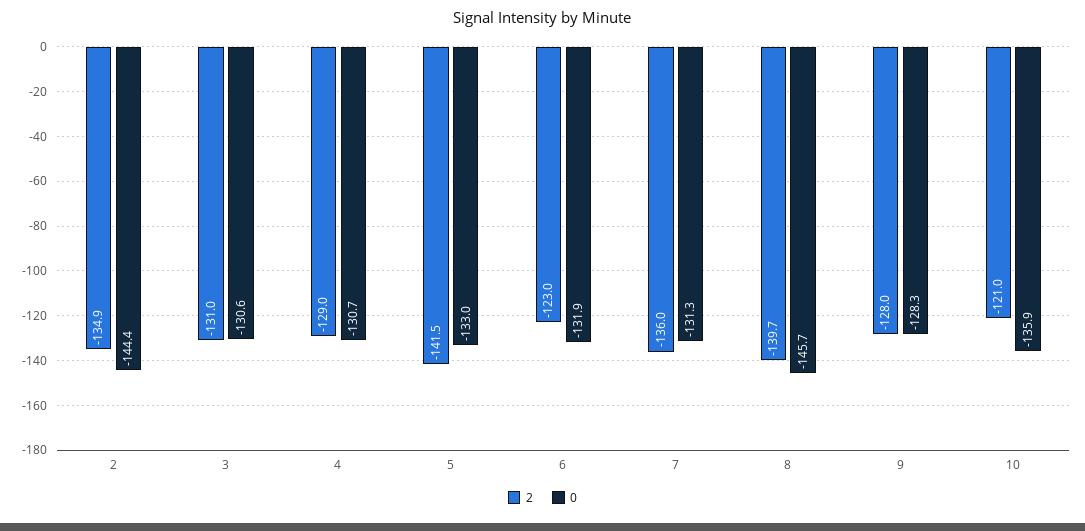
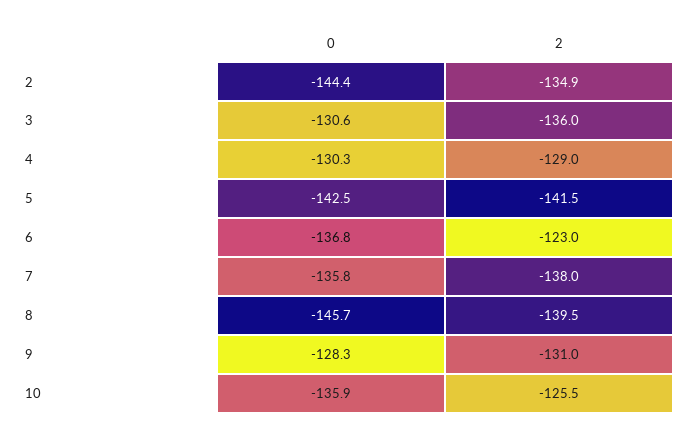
  {
    "2": {
      "2": -134.9,
-     "3": -131,
+     "3": -136,
      "4": -129,
      "5": -141.5,
      "6": -123,
-     "7": -136,
+     "7": -138,
-     "8": -139.7,
+     "8": -139.5,
-     "9": -128,
+     "9": -131,
-     "10": -121
+     "10": -125.5
    },
    "0": {
      "2": -144.4,
      "3": -130.6,
-     "4": -130.7,
+     "4": -130.3,
-     "5": -133,
+     "5": -142.5,
-     "6": -131.9,
+     "6": -136.8,
-     "7": -131.3,
+     "7": -135.8,
      "8": -145.7,
      "9": -128.3,
      "10": -135.9
    }
  }

